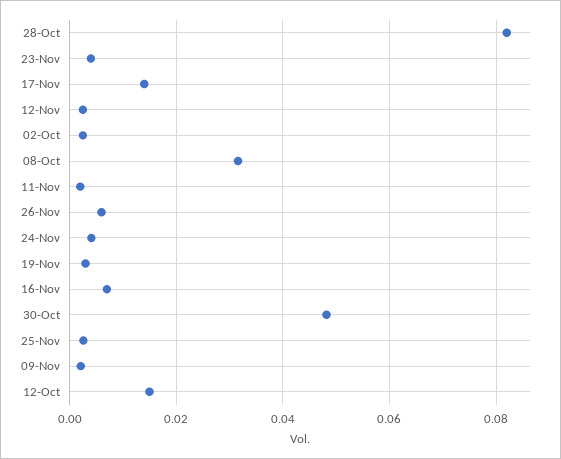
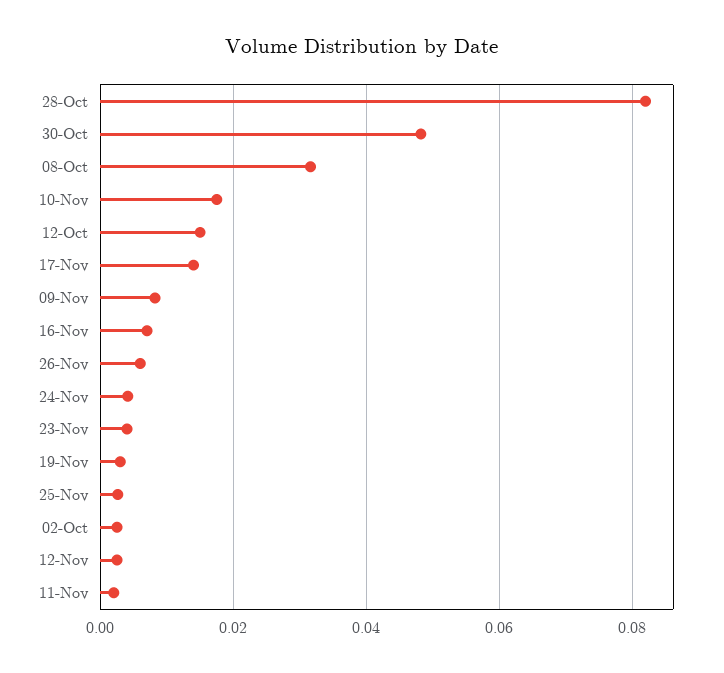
  {
    "28-Oct": 0.082,
    "23-Nov": 0.004,
    "17-Nov": 0.014,
    "12-Nov": 0.002,
    "02-Oct": 0.002,
    "08-Oct": 0.032,
    "11-Nov": 0.002,
    "26-Nov": 0.006,
    "24-Nov": 0.004,
    "19-Nov": 0.004,
    "16-Nov": 0.008,
    "30-Oct": 0.048,
    "25-Nov": 0.002,
-   "09-Nov": 0.002,
+   "09-Nov": 0.008,
-   "12-Oct": 0.016
+   "12-Oct": 0.016,
+   "10-Nov": 0.018
  }

